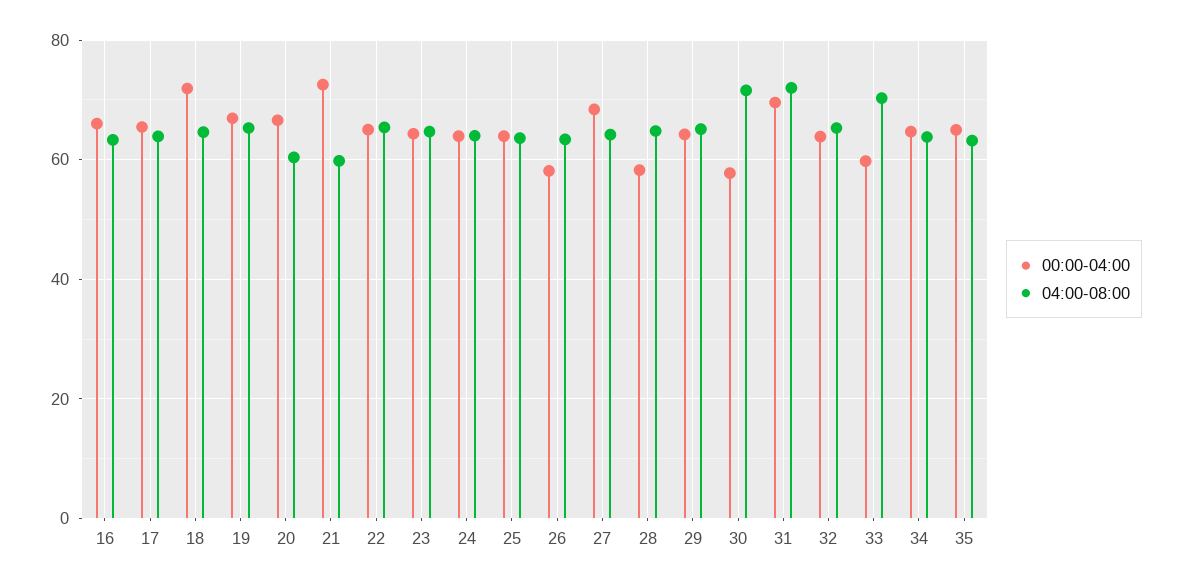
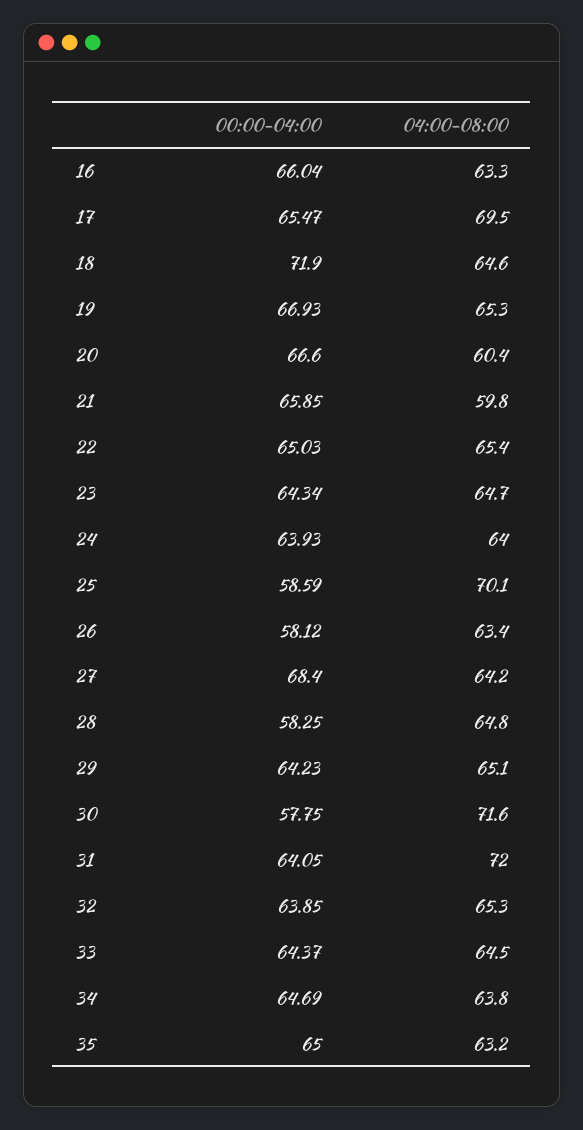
  {
    "00:00-04:00": {
      "16": 66.04,
      "17": 65.47,
      "18": 71.9,
      "19": 66.93,
      "20": 66.6,
-     "21": 72,
+     "21": 65.85,
      "22": 65.03,
      "23": 64.34,
      "24": 63.93,
-     "25": 64,
+     "25": 58.59,
      "26": 58.12,
      "27": 68.4,
      "28": 58.25,
      "29": 64.23,
      "30": 57.75,
-     "31": 70,
+     "31": 64.05,
      "32": 63.85,
-     "33": 60,
+     "33": 64.37,
      "34": 64.69,
      "35": 65
    },
    "04:00-08:00": {
      "16": 63.3,
-     "17": 64,
+     "17": 69.5,
      "18": 64.6,
      "19": 65.3,
      "20": 60.4,
      "21": 59.8,
      "22": 65.4,
      "23": 64.7,
      "24": 64,
-     "25": 64,
+     "25": 70.1,
      "26": 63.4,
      "27": 64.2,
      "28": 64.8,
      "29": 65.1,
      "30": 71.6,
      "31": 72,
      "32": 65.3,
-     "33": 70,
+     "33": 64.5,
      "34": 63.8,
      "35": 63.2
    }
  }

